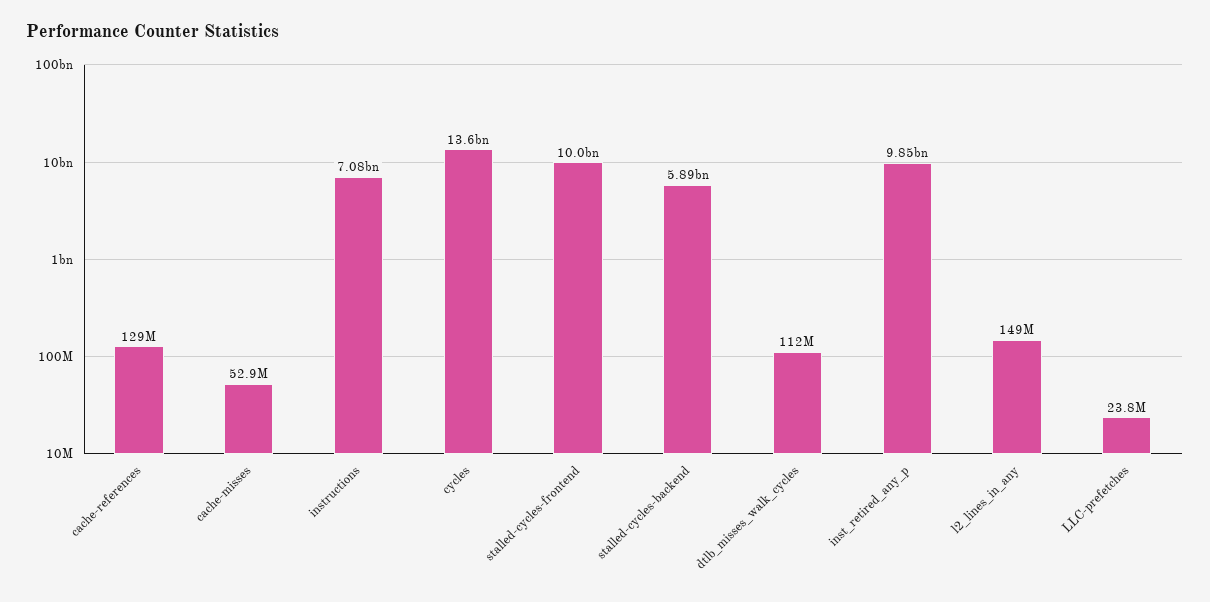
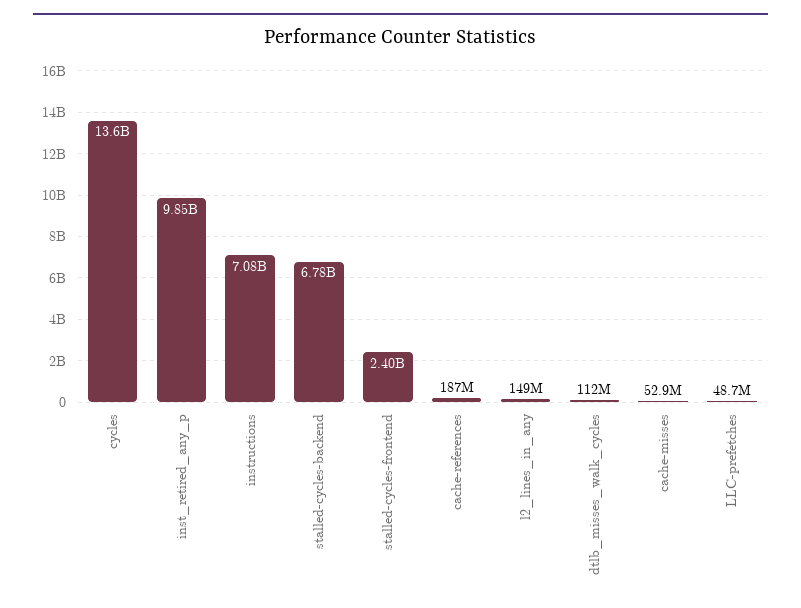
  {
-   "cache-references": 129000000,
+   "cache-references": 187000000,
    "cache-misses": 52900000,
    "instructions": 7080000000,
    "cycles": 13600000000,
-   "stalled-cycles-frontend": 10000000000,
+   "stalled-cycles-frontend": 2400000000,
-   "stalled-cycles-backend": 5890000000,
+   "stalled-cycles-backend": 6780000000,
    "dtlb_misses_walk_cycles": 112000000,
    "inst_retired_any_p": 9850000000,
    "l2_lines_in_any": 149000000,
-   "LLC-prefetches": 23800000
+   "LLC-prefetches": 48700000
  }

